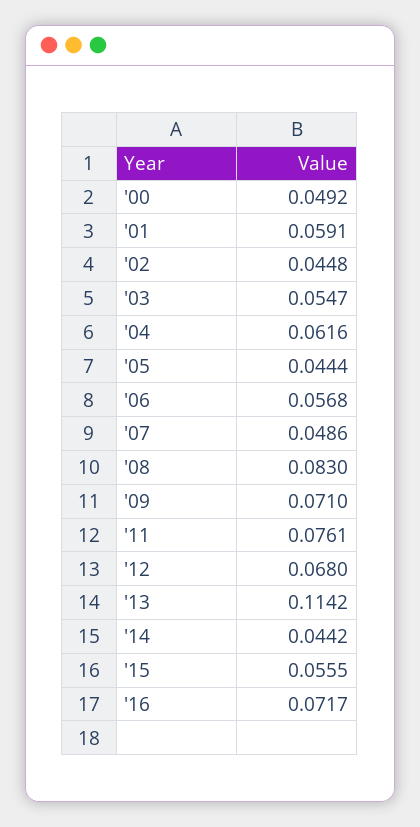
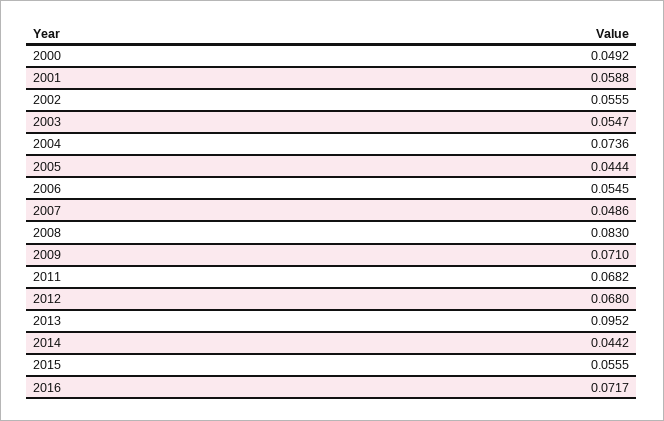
  {
    "'00": 0.0492,
-   "'01": 0.0591,
+   "'01": 0.0588,
-   "'02": 0.0448,
+   "'02": 0.0555,
    "'03": 0.0547,
-   "'04": 0.0616,
+   "'04": 0.0736,
    "'05": 0.0444,
-   "'06": 0.0568,
+   "'06": 0.0545,
    "'07": 0.0486,
    "'08": 0.083,
    "'09": 0.071,
-   "'11": 0.0761,
+   "'11": 0.0682,
    "'12": 0.068,
-   "'13": 0.1142,
+   "'13": 0.0952,
    "'14": 0.0442,
    "'15": 0.0555,
    "'16": 0.0717
  }

